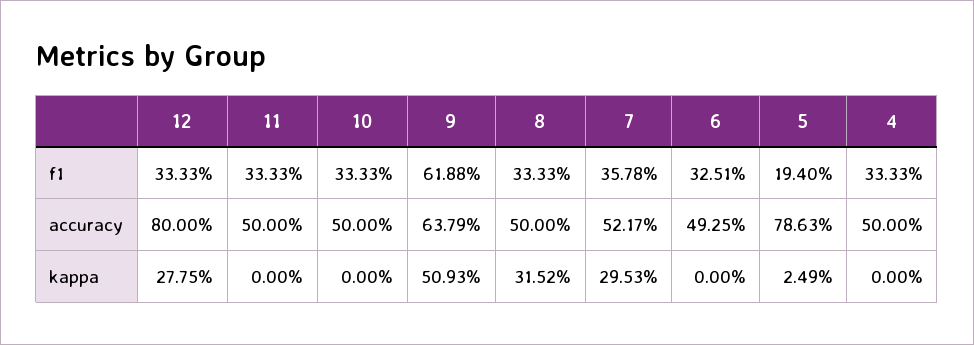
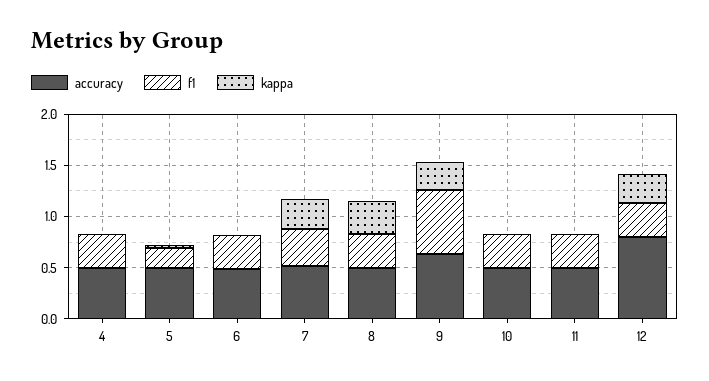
  {
    "f1": {
      "12": 0.3333,
      "11": 0.3333,
      "10": 0.3333,
      "9": 0.6188,
      "8": 0.3333,
      "7": 0.3578,
      "6": 0.3251,
      "5": 0.194,
      "4": 0.3333
    },
    "accuracy": {
      "12": 0.8,
      "11": 0.5,
      "10": 0.5,
      "9": 0.6379,
      "8": 0.5,
      "7": 0.5217,
      "6": 0.4925,
-     "5": 0.7863,
+     "5": 0.5,
      "4": 0.5
    },
    "kappa": {
      "12": 0.2775,
      "11": 0,
      "10": 0,
-     "9": 0.5093,
+     "9": 0.3,
      "8": 0.3152,
      "7": 0.2953,
      "6": 0,
      "5": 0.0249,
      "4": 0
    }
  }

